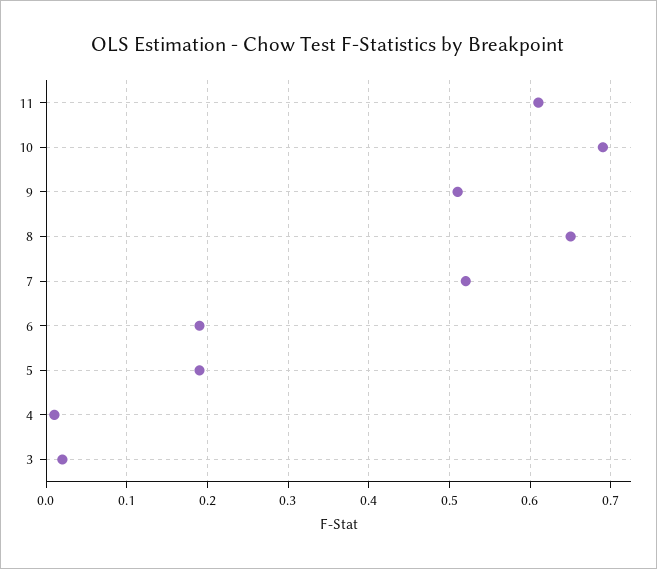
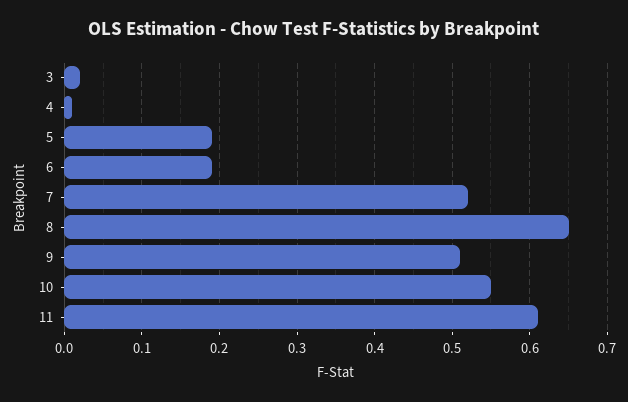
  {
    "11": 0.61,
-   "10": 0.69,
+   "10": 0.55,
    "9": 0.51,
    "8": 0.65,
    "7": 0.52,
    "6": 0.19,
    "5": 0.19,
    "4": 0.01,
    "3": 0.02
  }

